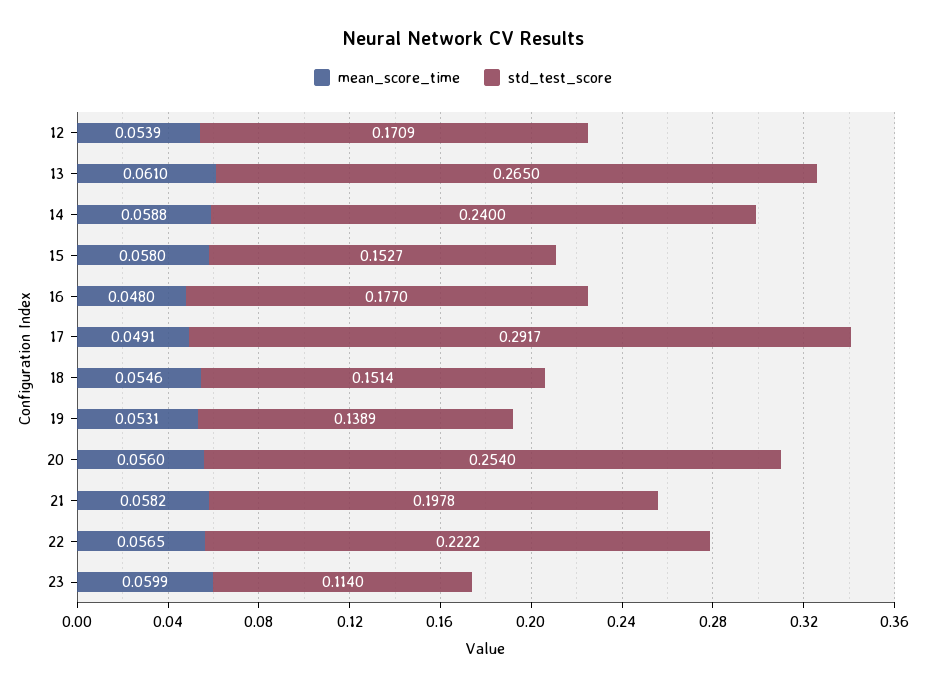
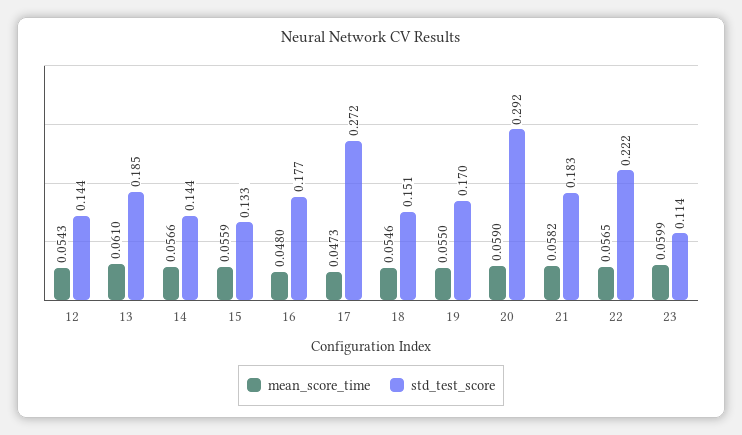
  {
    "mean_score_time": {
-     "12": 0.0539,
+     "12": 0.0543,
      "13": 0.061,
-     "14": 0.0588,
+     "14": 0.0566,
-     "15": 0.058,
+     "15": 0.0559,
      "16": 0.048,
-     "17": 0.0491,
+     "17": 0.0473,
      "18": 0.0546,
-     "19": 0.0531,
+     "19": 0.055,
-     "20": 0.056,
+     "20": 0.059,
      "21": 0.0582,
      "22": 0.0565,
      "23": 0.0599
    },
    "std_test_score": {
-     "12": 0.1709,
+     "12": 0.144,
-     "13": 0.265,
+     "13": 0.185,
-     "14": 0.24,
+     "14": 0.144,
-     "15": 0.1527,
+     "15": 0.133,
      "16": 0.177,
-     "17": 0.2917,
+     "17": 0.272,
      "18": 0.1514,
-     "19": 0.1389,
+     "19": 0.17,
-     "20": 0.254,
+     "20": 0.292,
-     "21": 0.1978,
+     "21": 0.183,
      "22": 0.2222,
      "23": 0.114
    }
  }

